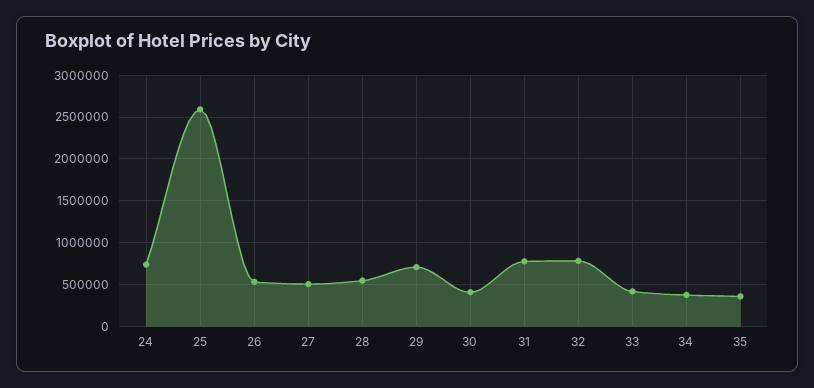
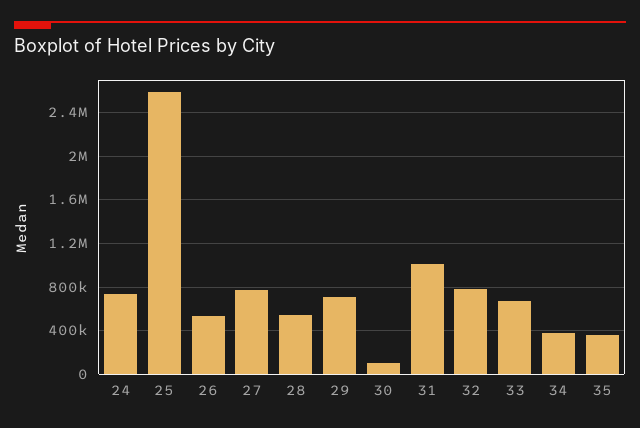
  {
    "24": 700000,
    "25": 2600000,
    "26": 500000,
-   "27": 500000,
+   "27": 800000,
    "28": 500000,
    "29": 700000,
-   "30": 400000,
+   "30": 100000,
-   "31": 800000,
+   "31": 1000000,
    "32": 800000,
-   "33": 400000,
+   "33": 700000,
    "34": 400000,
    "35": 400000
  }

